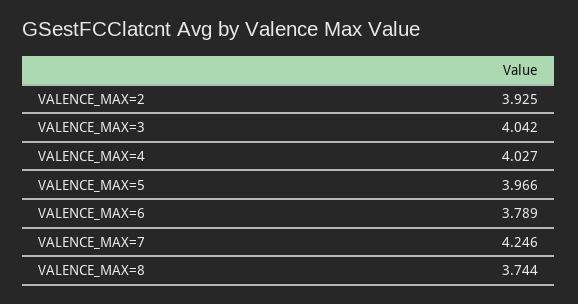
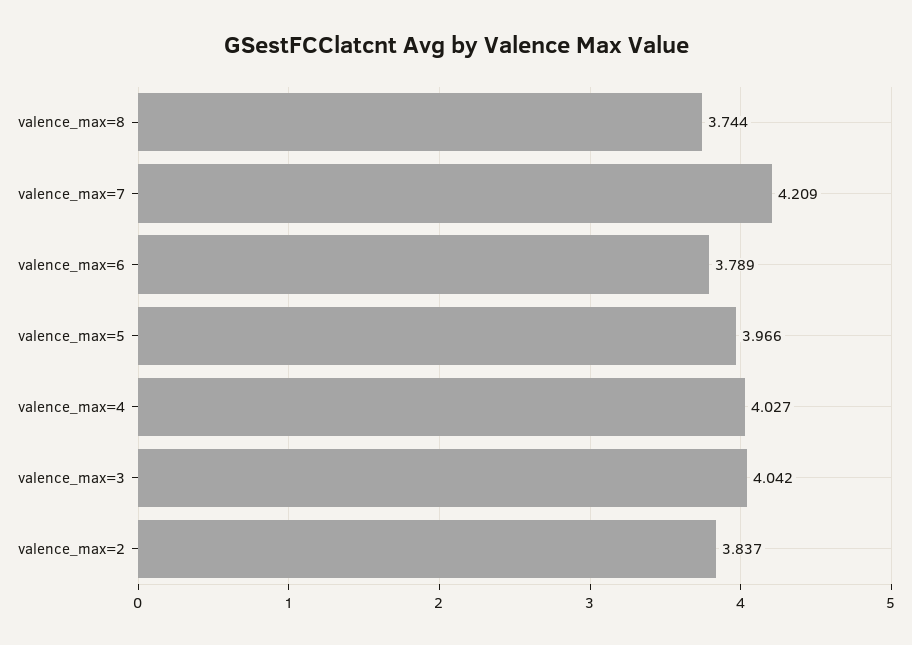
  {
-   "VALENCE_MAX=2": 3.925,
+   "VALENCE_MAX=2": 3.837,
    "VALENCE_MAX=3": 4.042,
    "VALENCE_MAX=4": 4.027,
    "VALENCE_MAX=5": 3.966,
    "VALENCE_MAX=6": 3.789,
-   "VALENCE_MAX=7": 4.246,
+   "VALENCE_MAX=7": 4.209,
    "VALENCE_MAX=8": 3.744
  }

